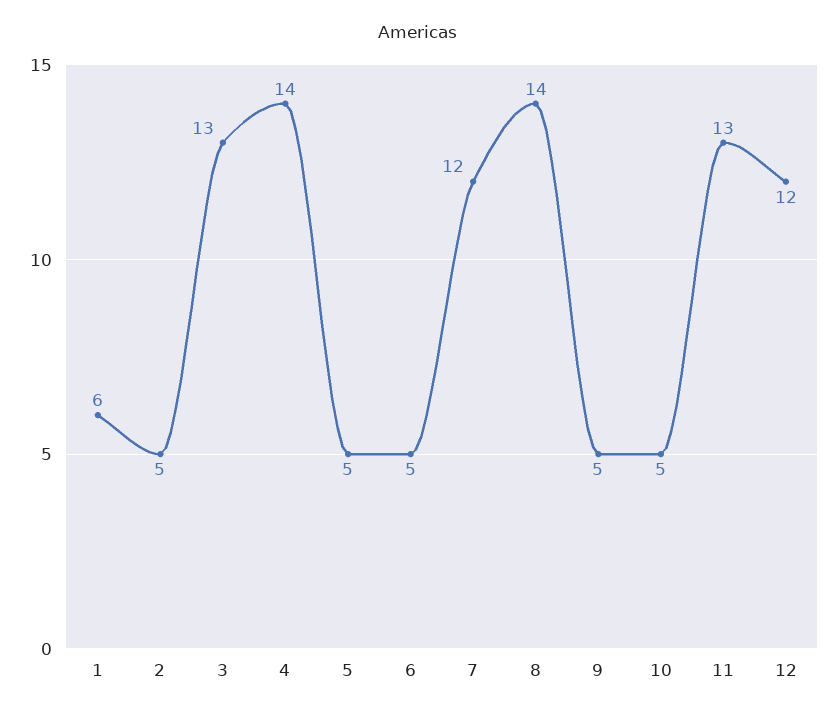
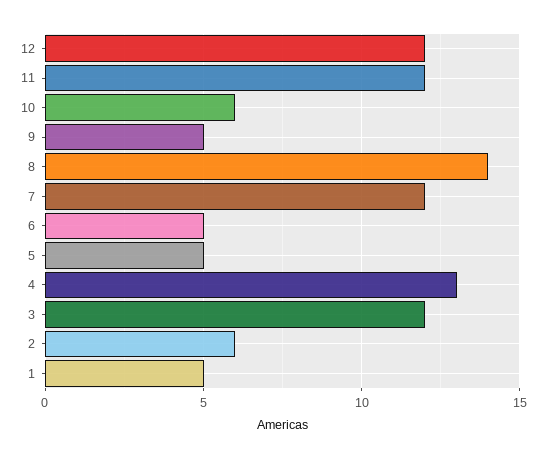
  {
-   "1": 6,
+   "1": 5,
-   "2": 5,
+   "2": 6,
-   "3": 13,
+   "3": 12,
-   "4": 14,
+   "4": 13,
    "5": 5,
    "6": 5,
    "7": 12,
    "8": 14,
    "9": 5,
-   "10": 5,
+   "10": 6,
-   "11": 13,
+   "11": 12,
    "12": 12
  }

